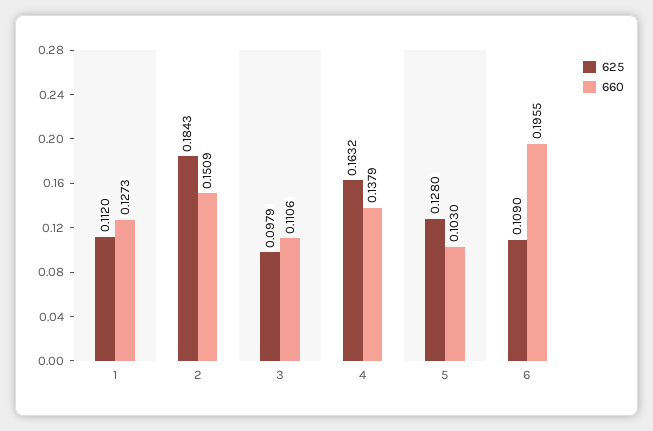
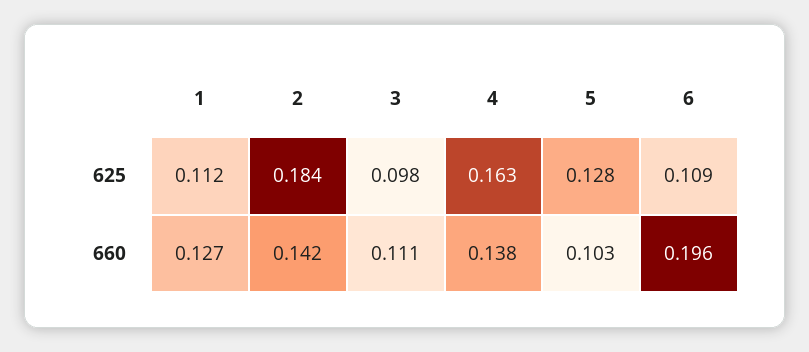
  {
    "625": {
      "1": 0.112,
      "2": 0.1843,
      "3": 0.0979,
      "4": 0.1632,
      "5": 0.128,
      "6": 0.109
    },
    "660": {
      "1": 0.1273,
-     "2": 0.1509,
+     "2": 0.142,
      "3": 0.1106,
      "4": 0.1379,
      "5": 0.103,
      "6": 0.1955
    }
  }

